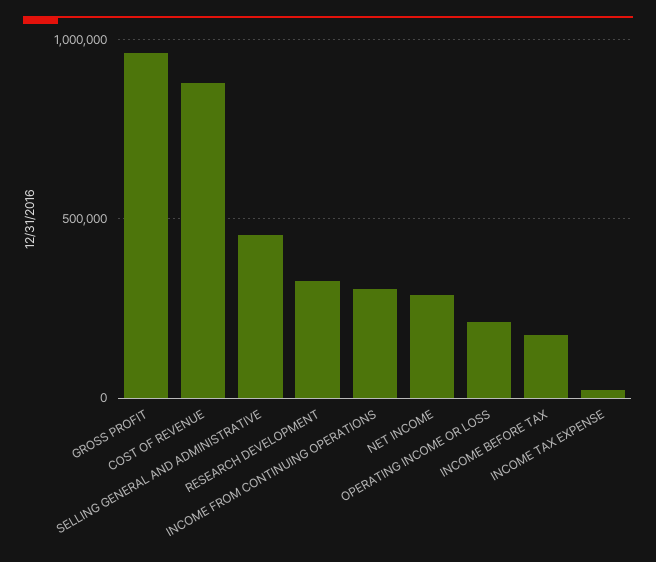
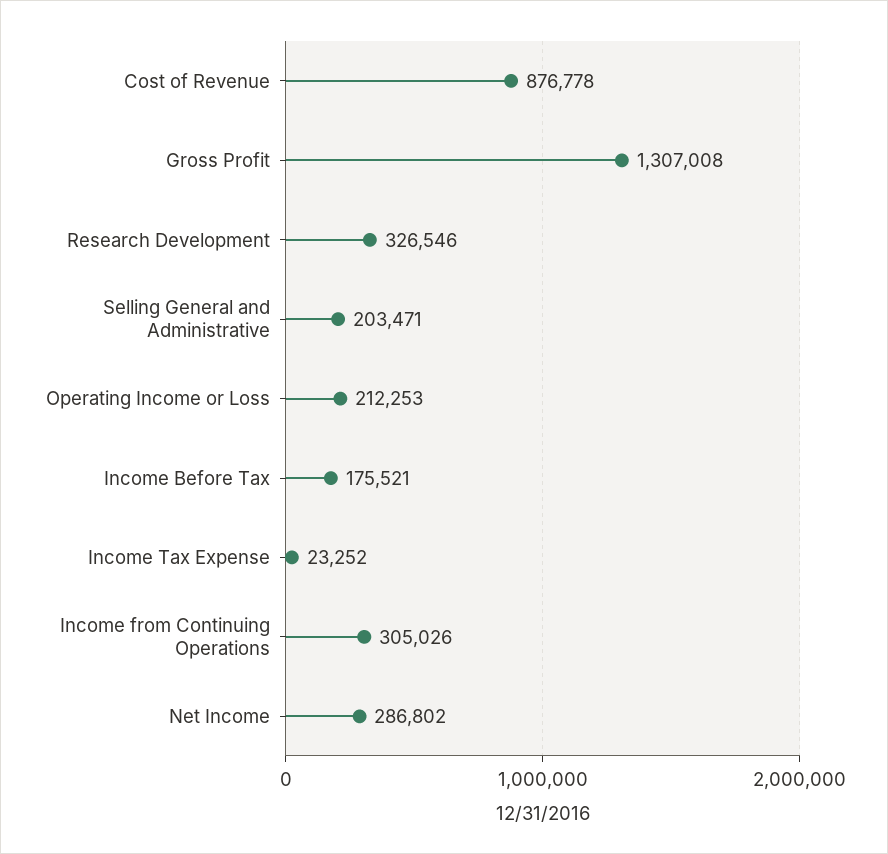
  {
-   "GROSS PROFIT": 950000,
+   "GROSS PROFIT": 1307008,
    "COST OF REVENUE": 876778,
-   "SELLING GENERAL AND ADMINISTRATIVE": 450000,
+   "SELLING GENERAL AND ADMINISTRATIVE": 203471,
    "RESEARCH DEVELOPMENT": 326546,
    "INCOME FROM CONTINUING OPERATIONS": 305026,
    "NET INCOME": 286802,
    "OPERATING INCOME OR LOSS": 212253,
    "INCOME BEFORE TAX": 175521,
    "INCOME TAX EXPENSE": 23252
  }

